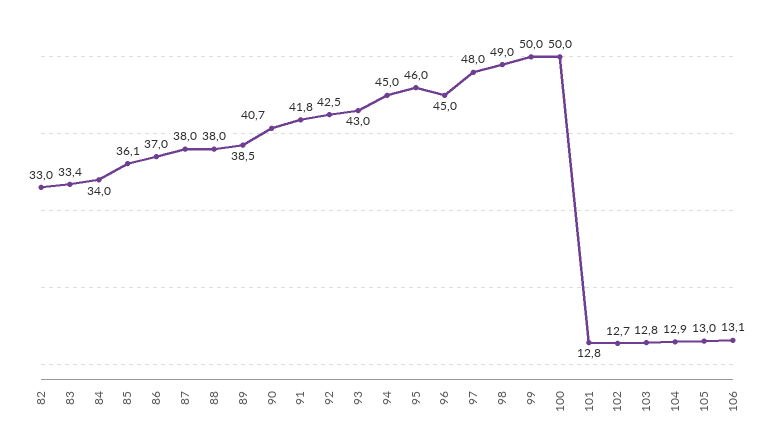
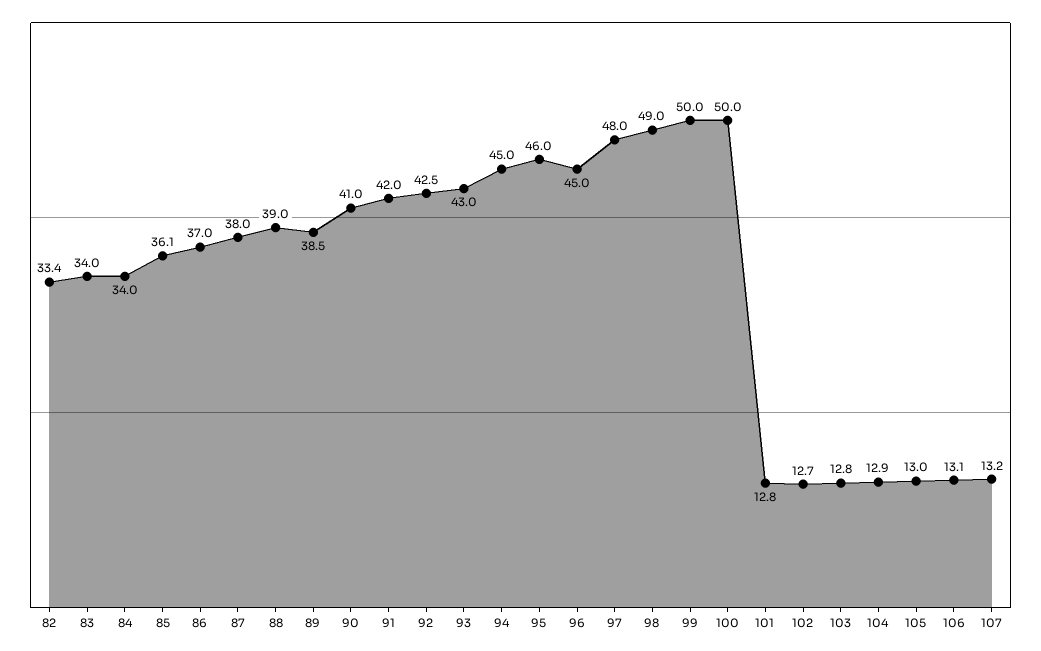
  {
-   "82": 33,
+   "82": 33.4,
-   "83": 33.4,
+   "83": 34,
    "84": 34,
    "85": 36.1,
    "86": 37,
    "87": 38,
-   "88": 38,
+   "88": 39,
    "89": 38.5,
-   "90": 40.7,
+   "90": 41,
-   "91": 41.8,
+   "91": 42,
    "92": 42.5,
    "93": 43,
    "94": 45,
    "95": 46,
    "96": 45,
    "97": 48,
    "98": 49,
    "99": 50,
    "100": 50,
    "101": 12.8,
    "102": 12.7,
    "103": 12.8,
    "104": 12.9,
    "105": 13,
-   "106": 13.1
+   "106": 13.1,
+   "107": 13.2
  }

